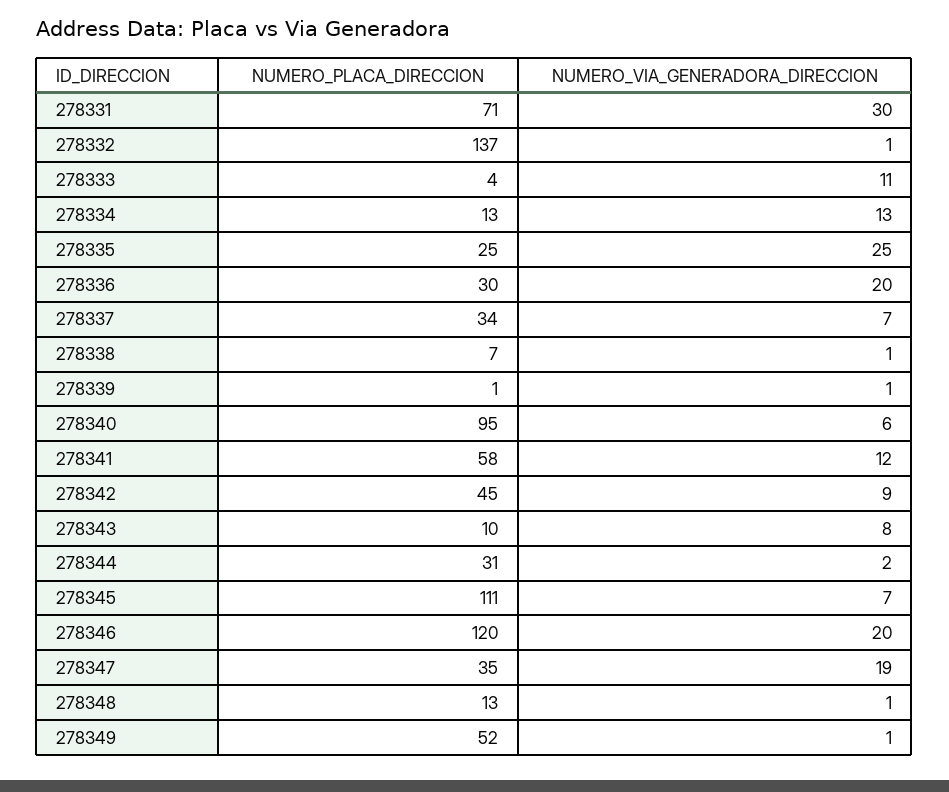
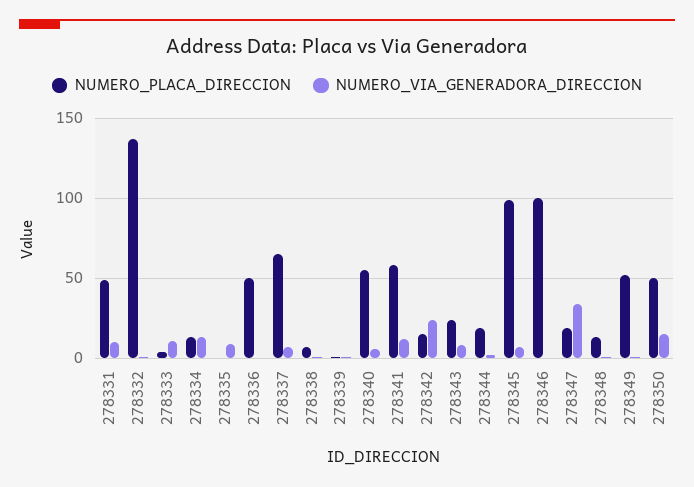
  {
    "NUMERO_PLACA_DIRECCION": {
-     "278331": 71,
+     "278331": 50,
      "278332": 137,
      "278333": 4,
      "278334": 13,
-     "278335": 25,
+     "278335": 0,
-     "278336": 30,
+     "278336": 50,
-     "278337": 34,
+     "278337": 65,
      "278338": 7,
      "278339": 1,
-     "278340": 95,
+     "278340": 55,
      "278341": 58,
-     "278342": 45,
+     "278342": 15,
-     "278343": 10,
+     "278343": 25,
-     "278344": 31,
+     "278344": 20,
-     "278345": 111,
+     "278345": 100,
-     "278346": 120,
+     "278346": 100,
-     "278347": 35,
+     "278347": 20,
      "278348": 13,
-     "278349": 52
+     "278349": 52,
+     "278350": 50
    },
    "NUMERO_VIA_GENERADORA_DIRECCION": {
-     "278331": 30,
+     "278331": 10,
      "278332": 1,
      "278333": 11,
      "278334": 13,
-     "278335": 25,
+     "278335": 10,
-     "278336": 20,
+     "278336": 0,
      "278337": 7,
      "278338": 1,
      "278339": 1,
      "278340": 6,
      "278341": 12,
-     "278342": 9,
+     "278342": 25,
      "278343": 8,
      "278344": 2,
      "278345": 7,
-     "278346": 20,
+     "278346": 0,
-     "278347": 19,
+     "278347": 35,
      "278348": 1,
-     "278349": 1
+     "278349": 1,
+     "278350": 15
    }
  }

